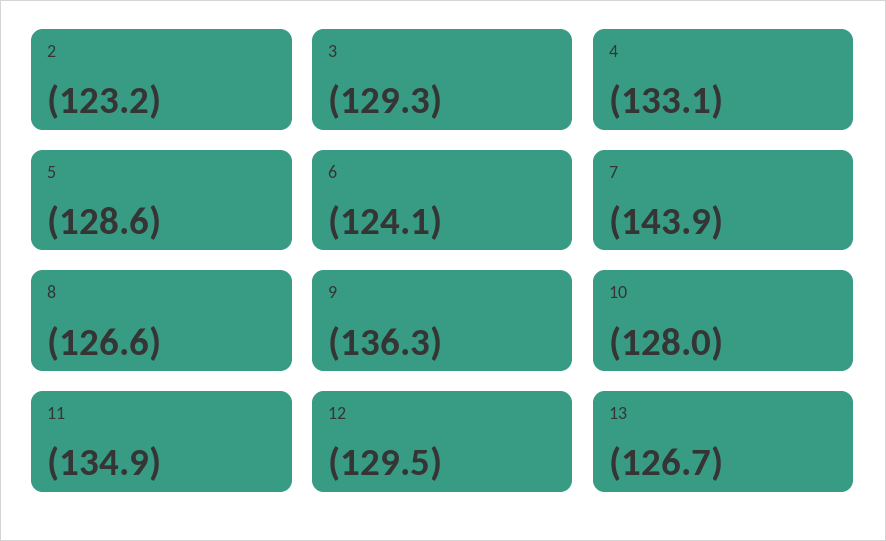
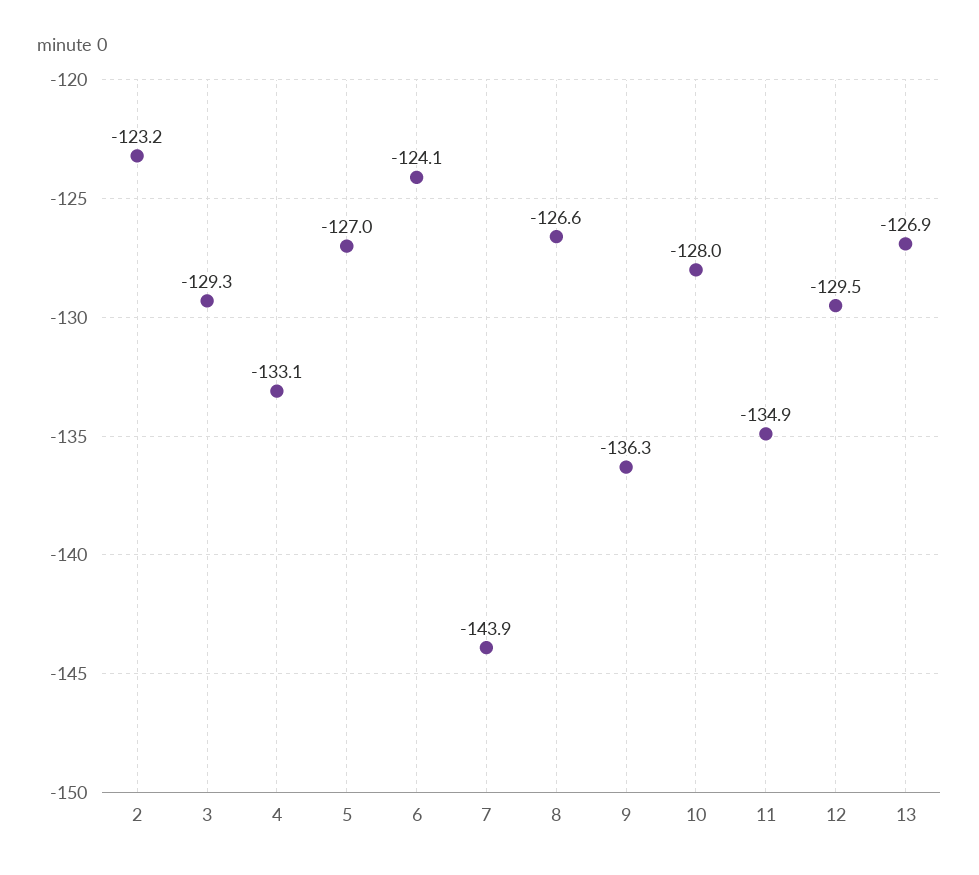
  {
    "2": -123.2,
    "3": -129.3,
    "4": -133.1,
-   "5": -128.6,
+   "5": -127,
    "6": -124.1,
    "7": -143.9,
    "8": -126.6,
    "9": -136.3,
    "10": -128,
    "11": -134.9,
    "12": -129.5,
-   "13": -126.7
+   "13": -126.9
  }

